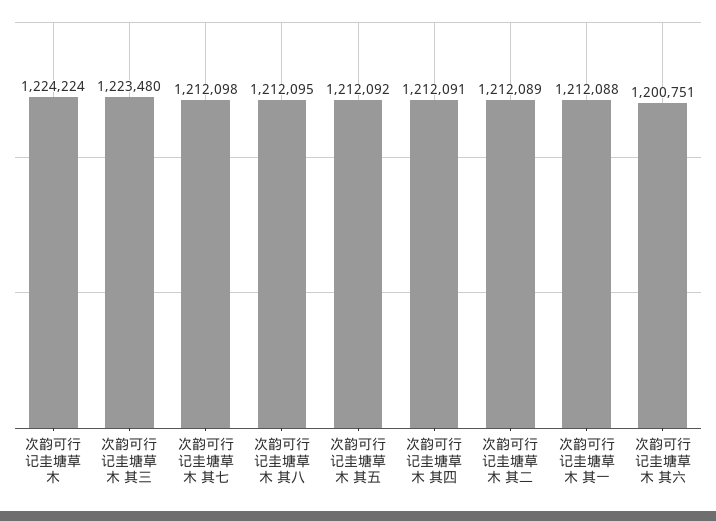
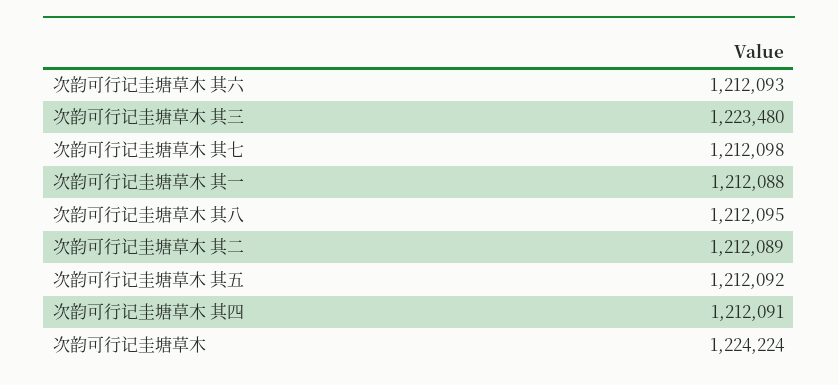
  {
    "次韵可行记圭塘草木": 1224224,
    "次韵可行记圭塘草木 其三": 1223480,
    "次韵可行记圭塘草木 其七": 1212098,
    "次韵可行记圭塘草木 其八": 1212095,
    "次韵可行记圭塘草木 其五": 1212092,
    "次韵可行记圭塘草木 其四": 1212091,
    "次韵可行记圭塘草木 其二": 1212089,
    "次韵可行记圭塘草木 其一": 1212088,
-   "次韵可行记圭塘草木 其六": 1200751
+   "次韵可行记圭塘草木 其六": 1212093
  }

